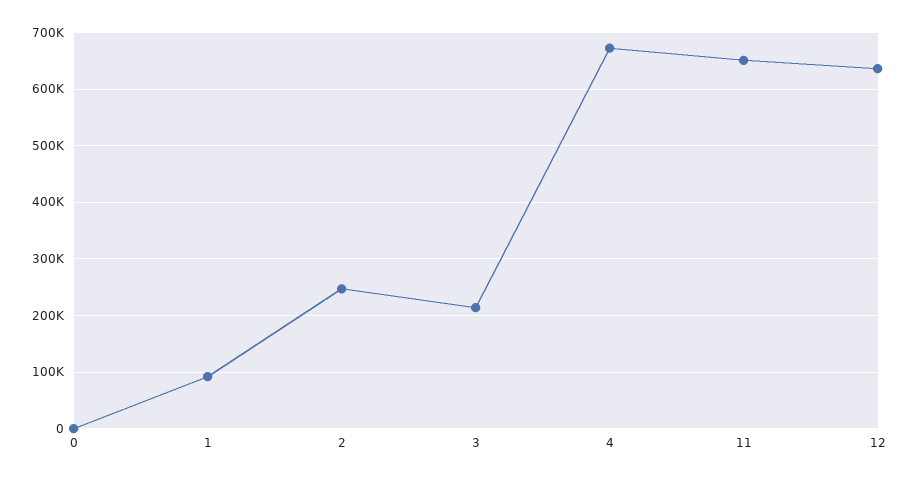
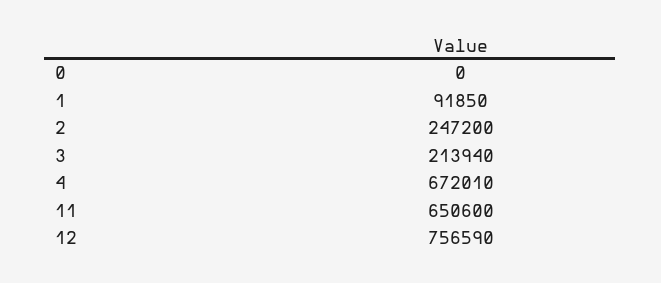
  {
    "0": 0,
    "1": 91850,
    "2": 247200,
    "3": 213940,
    "4": 672010,
    "11": 650600,
-   "12": 640000
+   "12": 756590
  }

